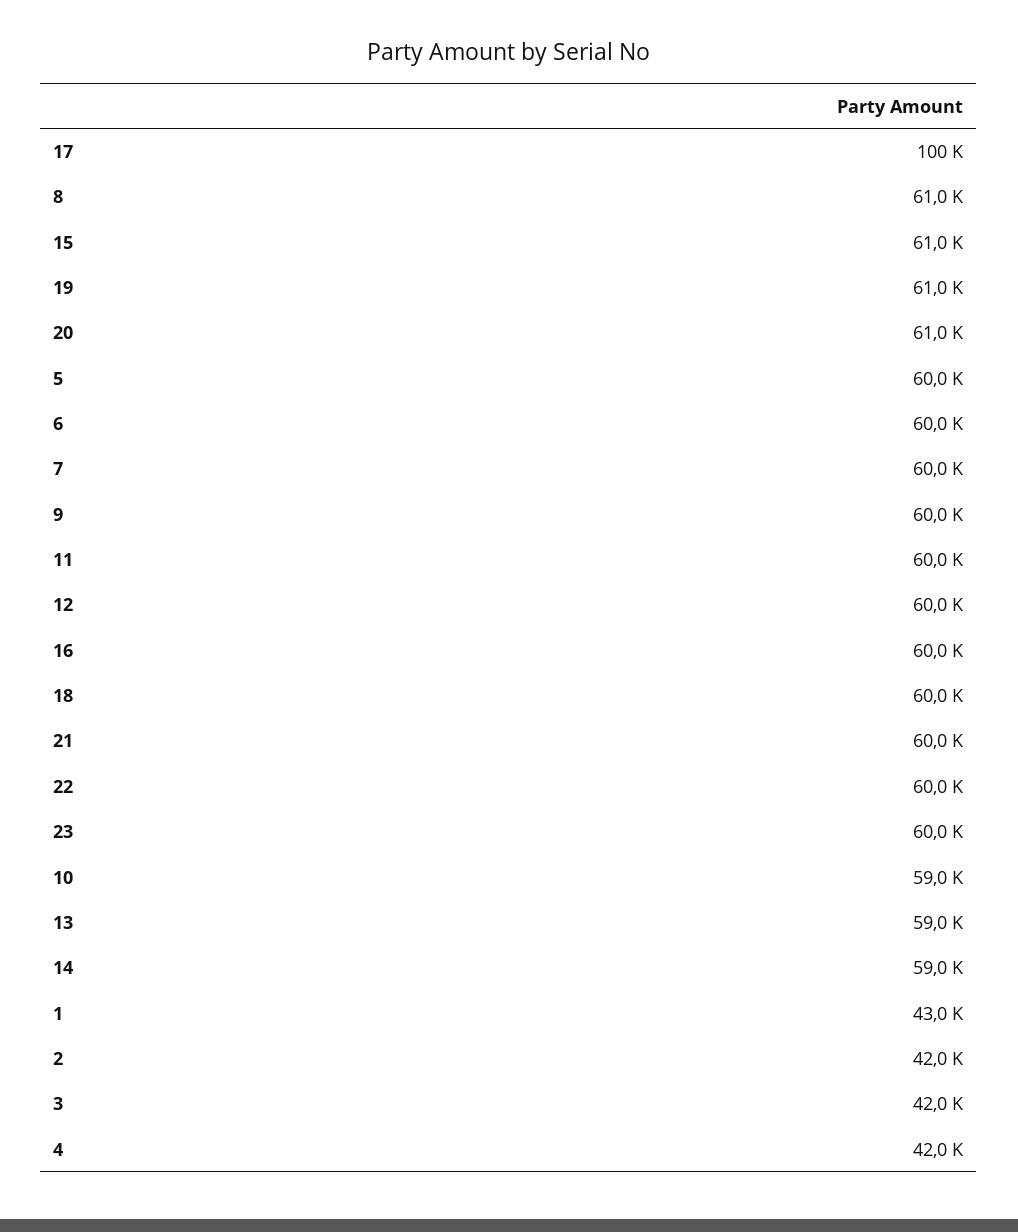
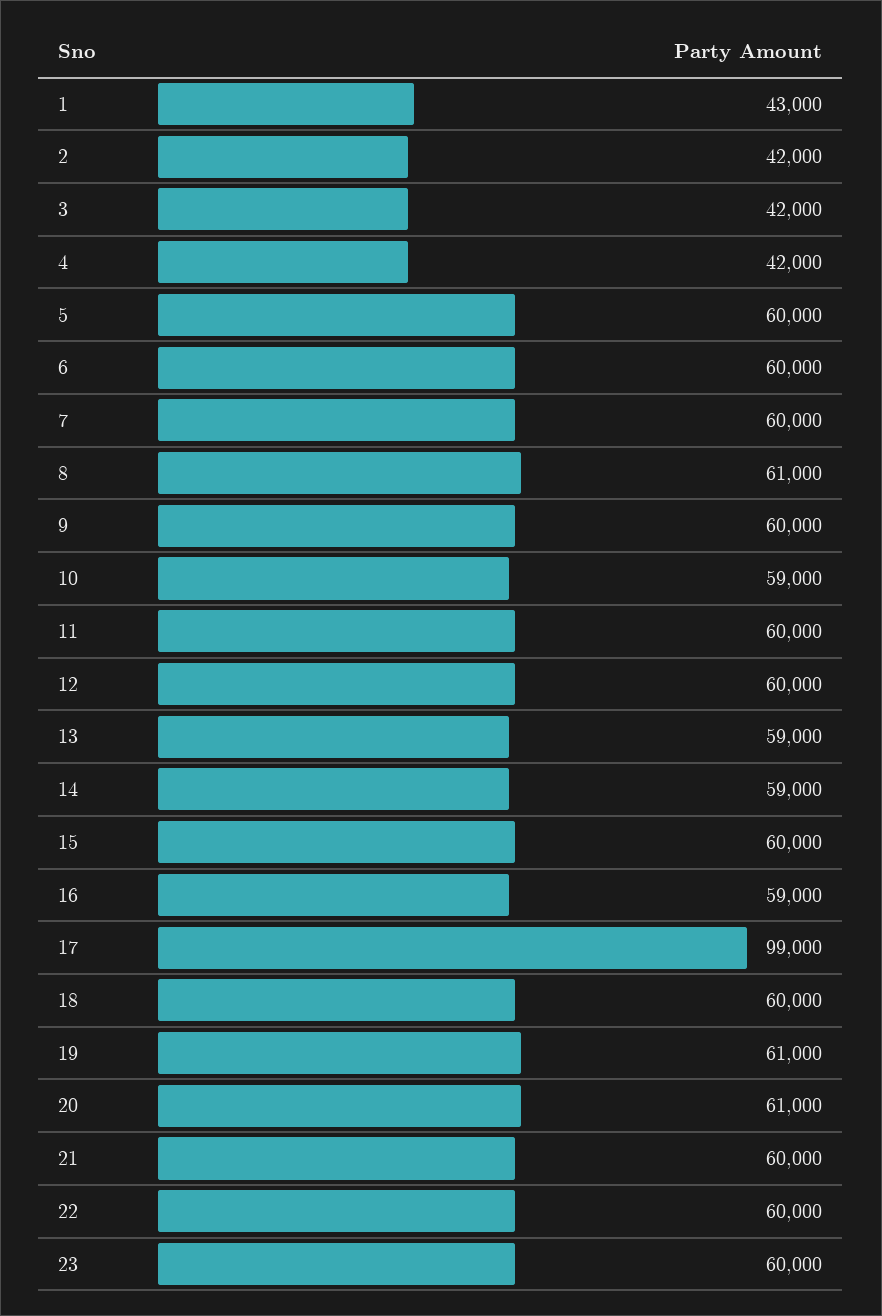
  {
-   "17": 100000,
+   "17": 99000,
    "8": 61000,
-   "15": 61000,
+   "15": 60000,
    "19": 61000,
    "20": 61000,
    "5": 60000,
    "6": 60000,
    "7": 60000,
    "9": 60000,
    "11": 60000,
    "12": 60000,
-   "16": 60000,
+   "16": 59000,
    "18": 60000,
    "21": 60000,
    "22": 60000,
    "23": 60000,
    "10": 59000,
    "13": 59000,
    "14": 59000,
    "1": 43000,
    "2": 42000,
    "3": 42000,
    "4": 42000
  }

